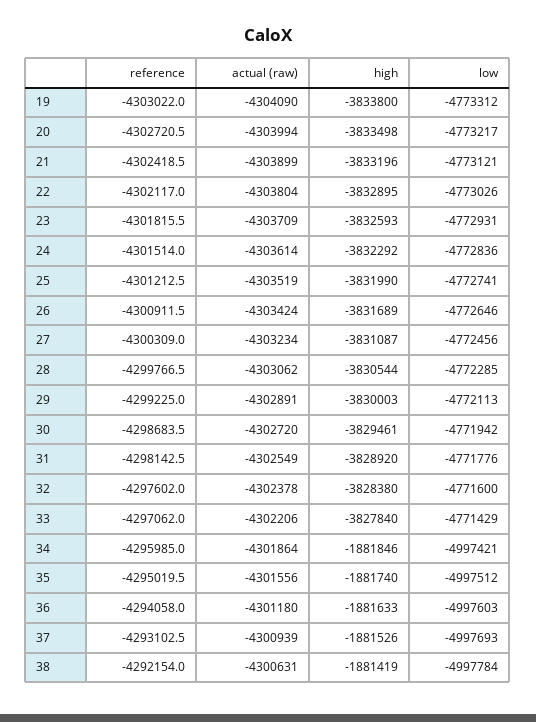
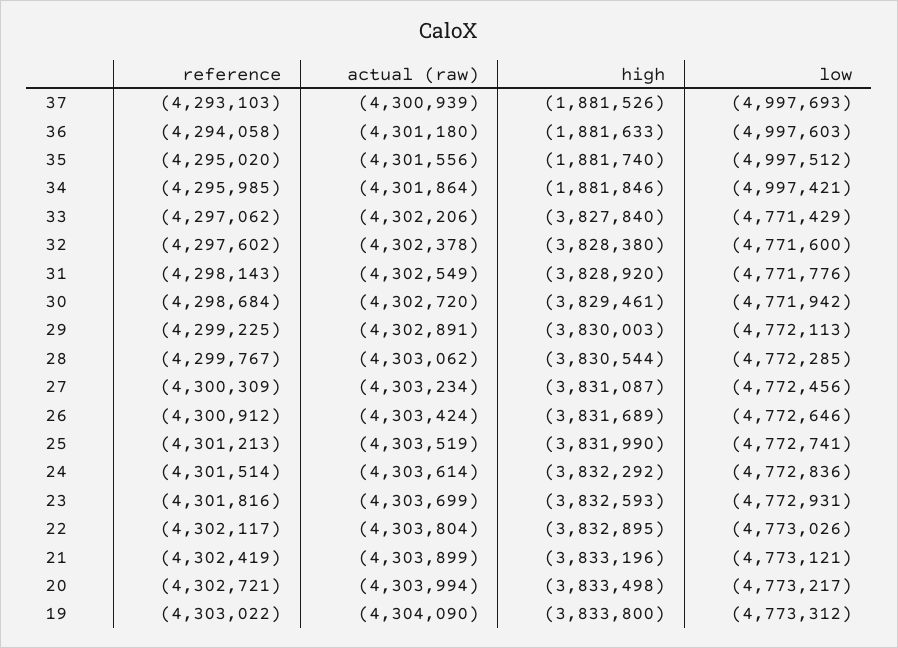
  {
    "reference": {
      "19": -4303022,
      "20": -4302720.5,
      "21": -4302418.5,
      "22": -4302117,
      "23": -4301815.5,
      "24": -4301514,
      "25": -4301212.5,
      "26": -4300911.5,
      "27": -4300309,
      "28": -4299766.5,
      "29": -4299225,
      "30": -4298683.5,
      "31": -4298142.5,
      "32": -4297602,
      "33": -4297062,
      "34": -4295985,
      "35": -4295019.5,
      "36": -4294058,
-     "37": -4293102.5,
+     "37": -4293102.5
-     "38": -4292154
    },
    "actual (raw)": {
      "19": -4304090,
      "20": -4303994,
      "21": -4303899,
      "22": -4303804,
-     "23": -4303709,
+     "23": -4303699,
      "24": -4303614,
      "25": -4303519,
      "26": -4303424,
      "27": -4303234,
      "28": -4303062,
      "29": -4302891,
      "30": -4302720,
      "31": -4302549,
      "32": -4302378,
      "33": -4302206,
      "34": -4301864,
      "35": -4301556,
      "36": -4301180,
-     "37": -4300939,
+     "37": -4300939
-     "38": -4300631
    },
    "high": {
      "19": -3833800,
      "20": -3833498,
      "21": -3833196,
      "22": -3832895,
      "23": -3832593,
      "24": -3832292,
      "25": -3831990,
      "26": -3831689,
      "27": -3831087,
      "28": -3830544,
      "29": -3830003,
      "30": -3829461,
      "31": -3828920,
      "32": -3828380,
      "33": -3827840,
      "34": -1881846,
      "35": -1881740,
      "36": -1881633,
-     "37": -1881526,
+     "37": -1881526
-     "38": -1881419
    },
    "low": {
      "19": -4773312,
      "20": -4773217,
      "21": -4773121,
      "22": -4773026,
      "23": -4772931,
      "24": -4772836,
      "25": -4772741,
      "26": -4772646,
      "27": -4772456,
      "28": -4772285,
      "29": -4772113,
      "30": -4771942,
      "31": -4771776,
      "32": -4771600,
      "33": -4771429,
      "34": -4997421,
      "35": -4997512,
      "36": -4997603,
-     "37": -4997693,
+     "37": -4997693
-     "38": -4997784
    }
  }

